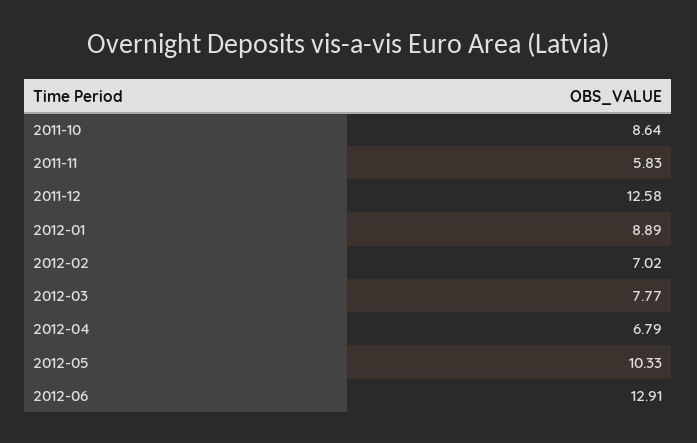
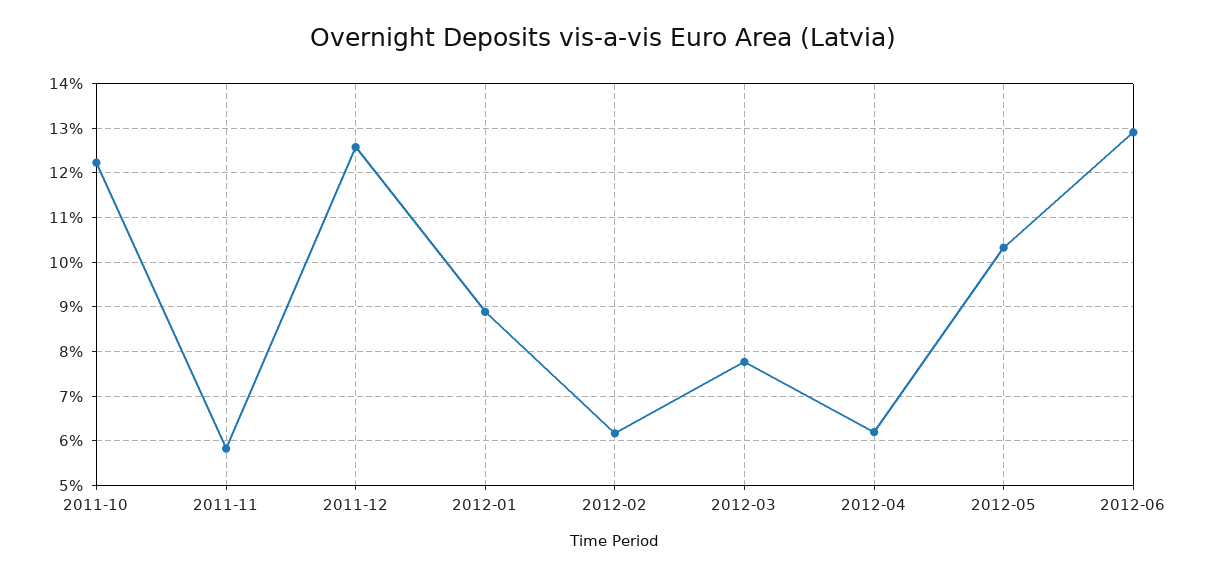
  {
-   "2011-10": 8.64,
+   "2011-10": 12.2,
    "2011-11": 5.83,
    "2011-12": 12.58,
    "2012-01": 8.89,
-   "2012-02": 7.02,
+   "2012-02": 6.2,
    "2012-03": 7.77,
-   "2012-04": 6.79,
+   "2012-04": 6.2,
    "2012-05": 10.33,
    "2012-06": 12.91
  }

